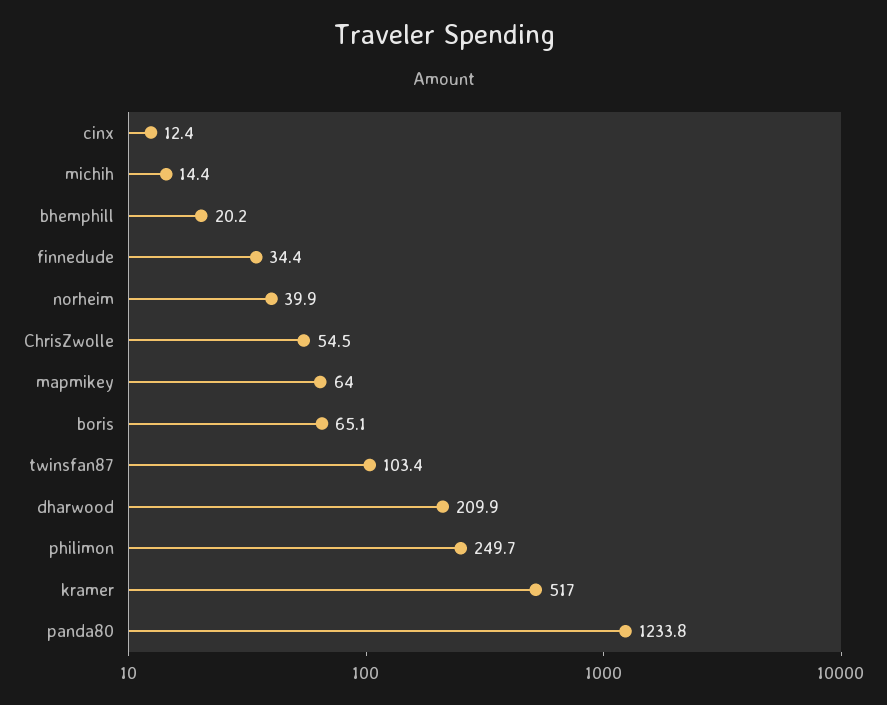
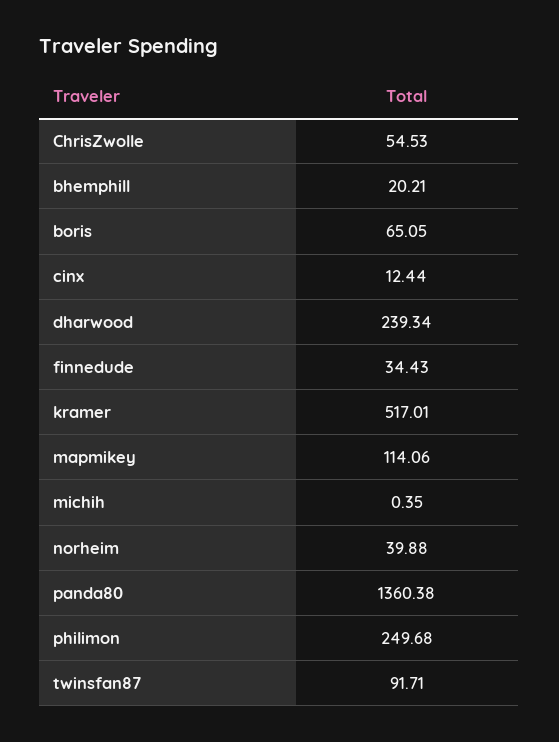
  {
    "cinx": 12.44,
-   "michih": 14.4,
+   "michih": 0.35,
    "bhemphill": 20.21,
    "finnedude": 34.43,
    "norheim": 39.88,
    "ChrisZwolle": 54.53,
-   "mapmikey": 64,
+   "mapmikey": 114.06,
    "boris": 65.05,
-   "twinsfan87": 103.4,
+   "twinsfan87": 91.71,
-   "dharwood": 209.9,
+   "dharwood": 239.34,
    "philimon": 249.68,
    "kramer": 517.01,
-   "panda80": 1233.8
+   "panda80": 1360.38
  }

